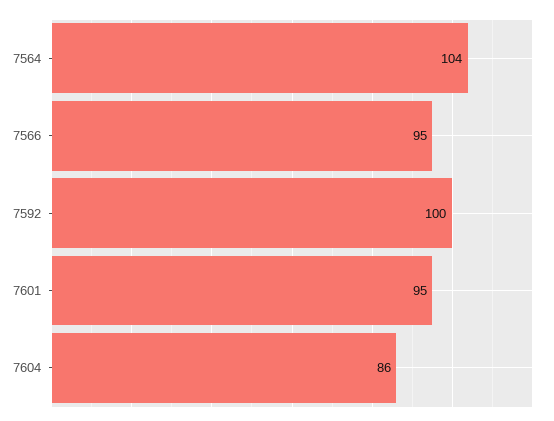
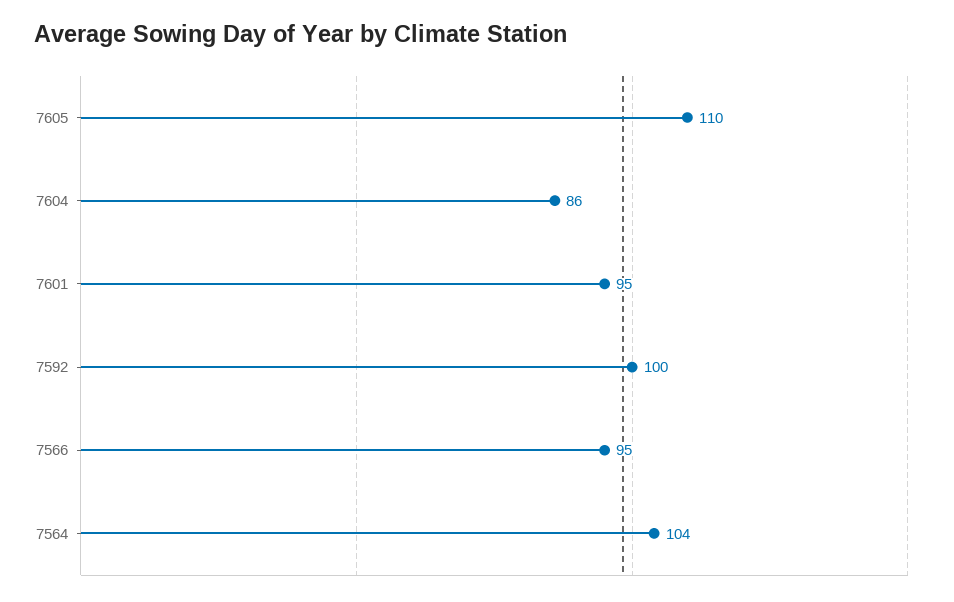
  {
    "7564": 104,
    "7566": 95,
    "7592": 100,
    "7601": 95,
-   "7604": 86
+   "7604": 86,
+   "7605": 110
  }

